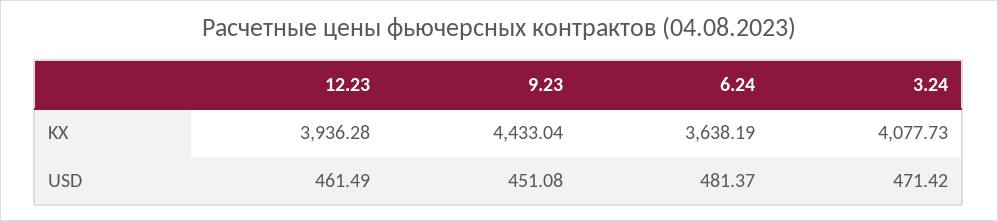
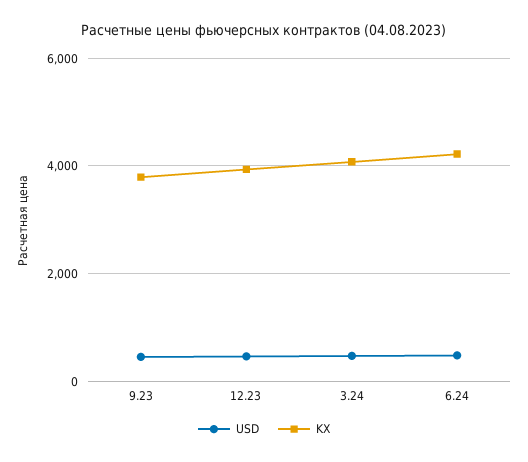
  {
    "KX": {
      "12.23": 3936.28,
-     "9.23": 4433.04,
+     "9.23": 3800,
-     "6.24": 3638.19,
+     "6.24": 4200,
      "3.24": 4077.73
    },
    "USD": {
      "12.23": 461.49,
      "9.23": 451.08,
      "6.24": 481.37,
      "3.24": 471.42
    }
  }

